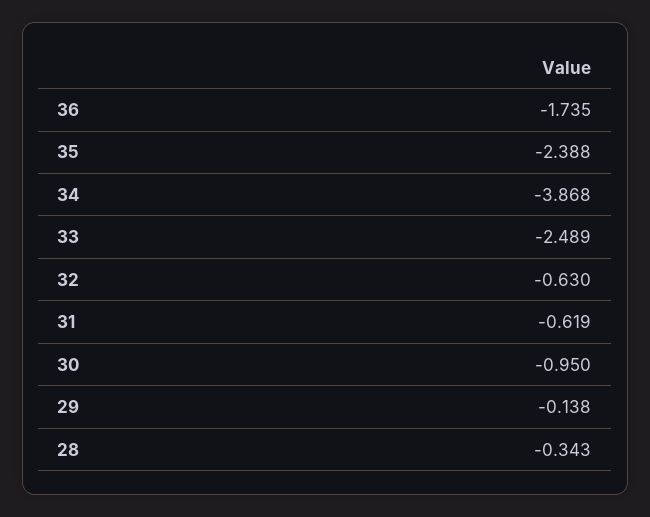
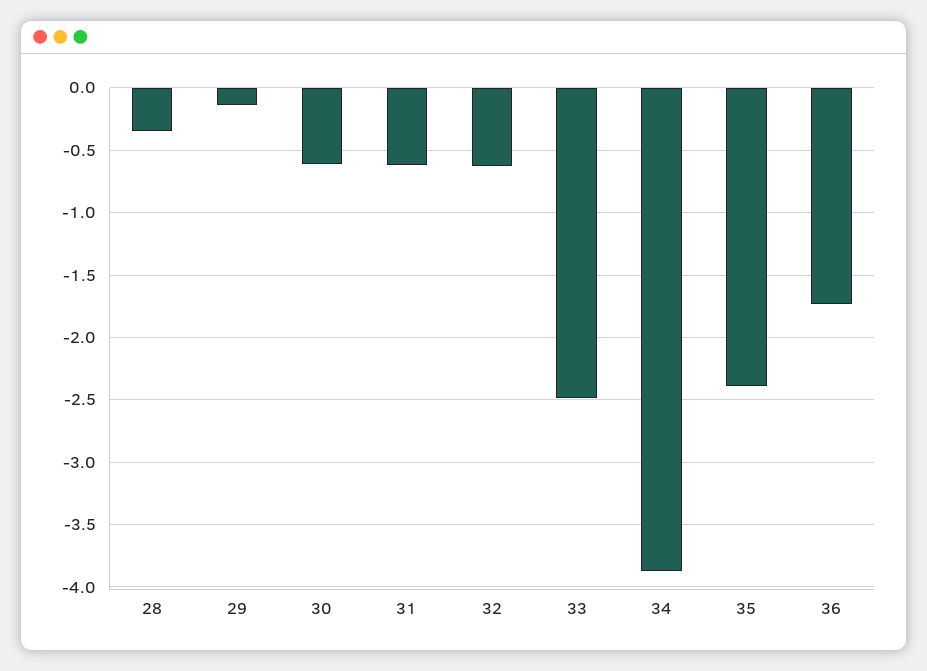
  {
    "36": -1.735,
    "35": -2.388,
    "34": -3.868,
    "33": -2.489,
    "32": -0.63,
    "31": -0.619,
-   "30": -0.95,
+   "30": -0.6,
    "29": -0.138,
    "28": -0.343
  }

